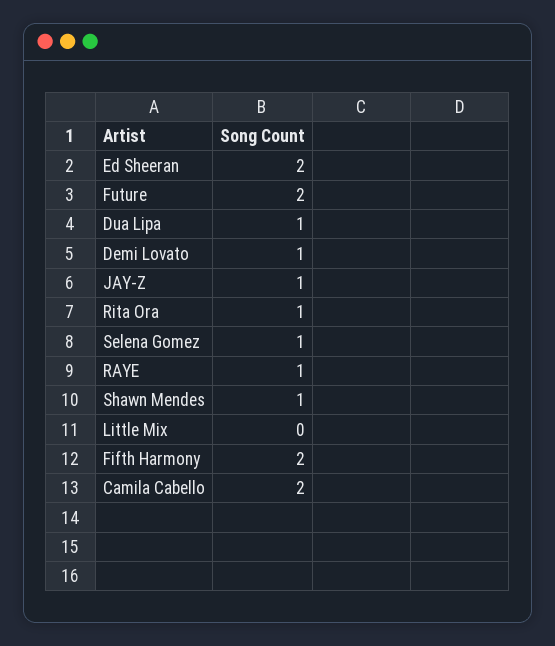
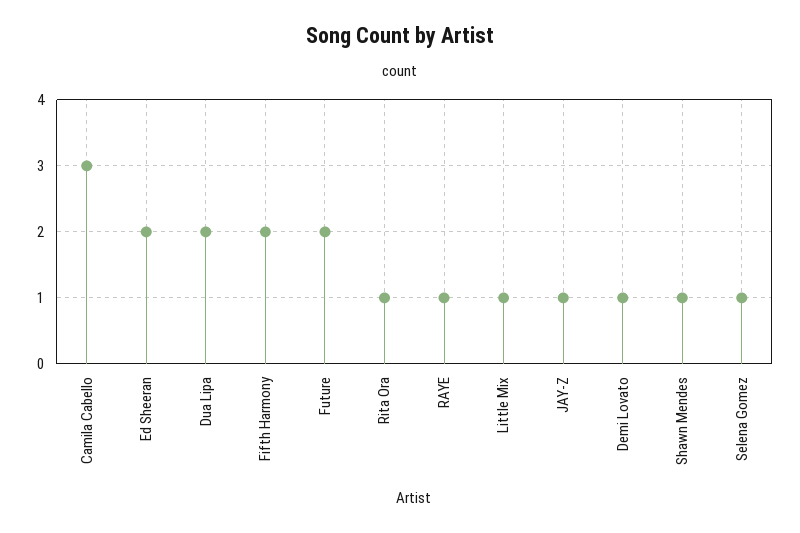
  {
    "Ed Sheeran": 2,
    "Future": 2,
-   "Dua Lipa": 1,
+   "Dua Lipa": 2,
    "Demi Lovato": 1,
    "JAY-Z": 1,
    "Rita Ora": 1,
    "Selena Gomez": 1,
    "RAYE": 1,
    "Shawn Mendes": 1,
-   "Little Mix": 0,
+   "Little Mix": 1,
    "Fifth Harmony": 2,
-   "Camila Cabello": 2
+   "Camila Cabello": 3
  }

